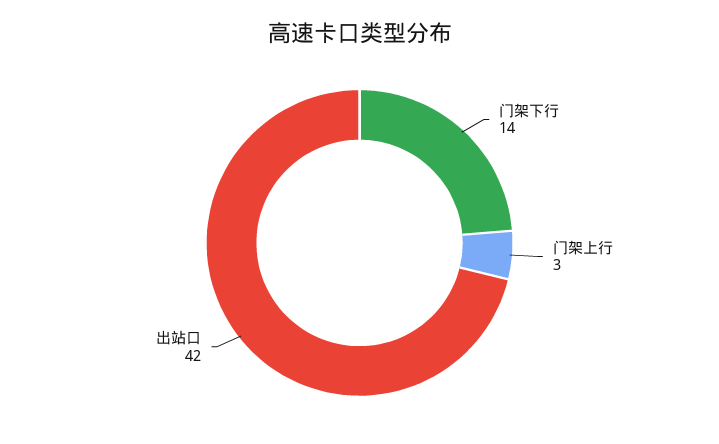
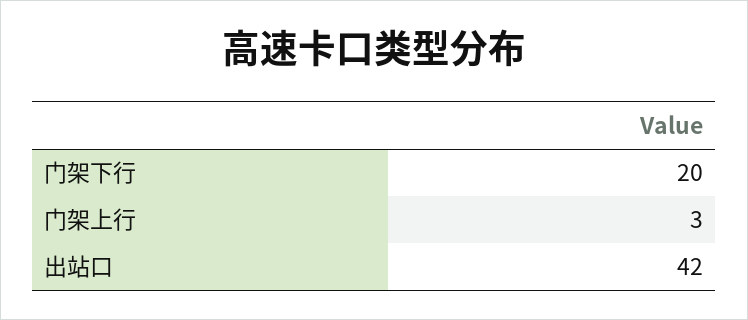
  {
-   "门架下行": 14,
+   "门架下行": 20,
    "门架上行": 3,
    "出站口": 42
  }

